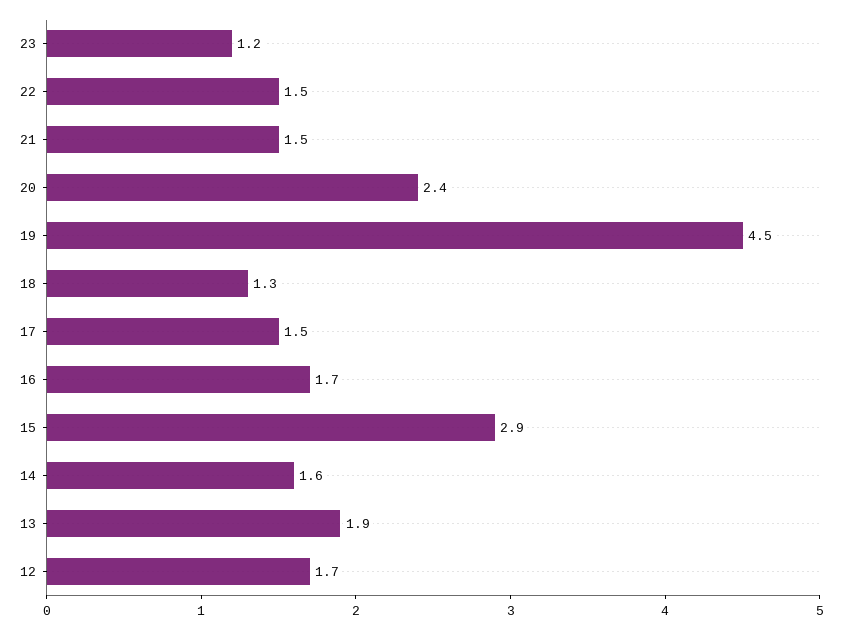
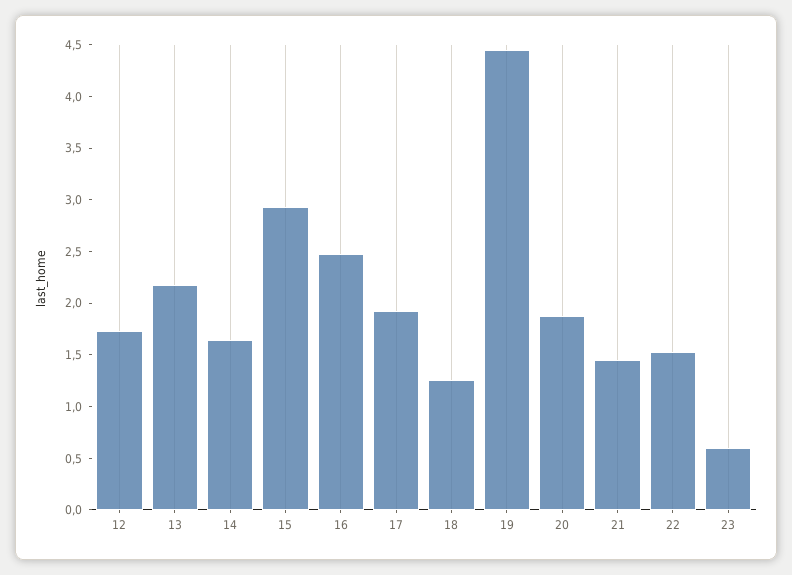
  {
-   "23": 1.2,
+   "23": 0.6,
    "22": 1.5,
    "21": 1.5,
-   "20": 2.4,
+   "20": 1.9,
    "19": 4.5,
    "18": 1.3,
-   "17": 1.5,
+   "17": 1.9,
-   "16": 1.7,
+   "16": 2.5,
    "15": 2.9,
    "14": 1.6,
-   "13": 1.9,
+   "13": 2.2,
    "12": 1.7
  }

